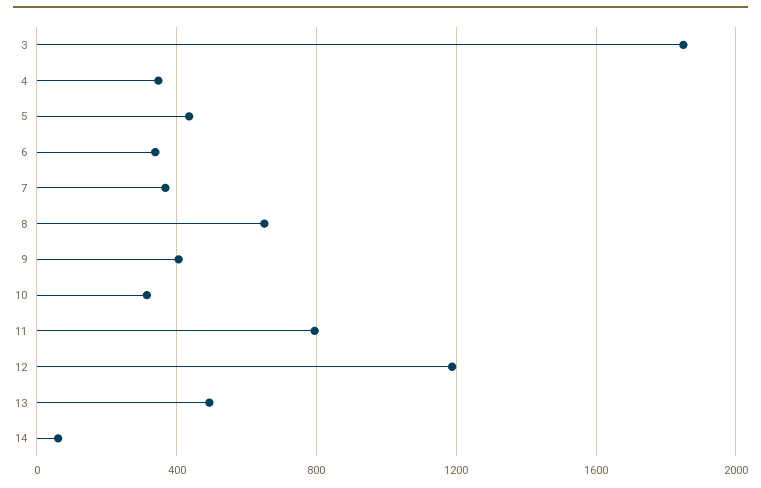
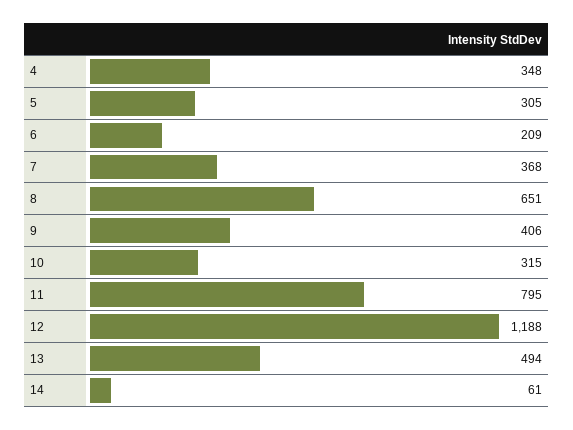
  {
-   "3": 1850,
    "4": 348,
-   "5": 450,
+   "5": 305,
-   "6": 350,
+   "6": 209,
    "7": 368,
    "8": 651,
    "9": 406,
    "10": 315,
    "11": 795,
    "12": 1188,
    "13": 494,
    "14": 61
  }

